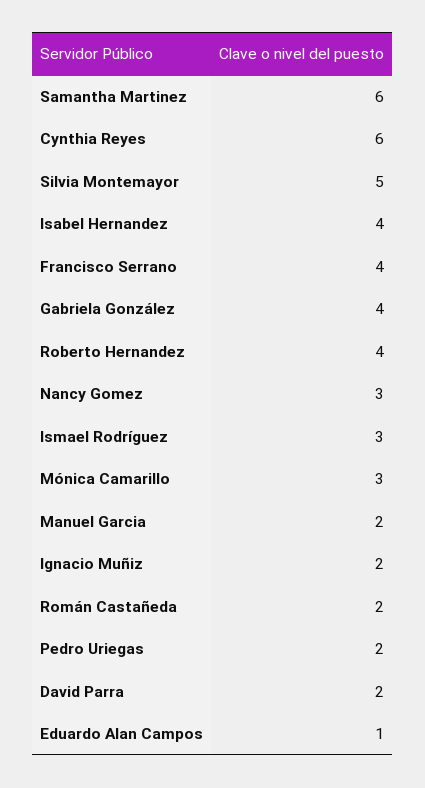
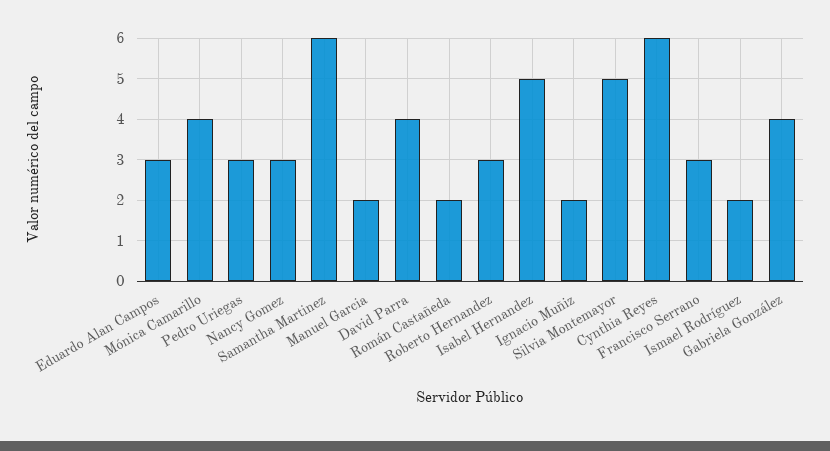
  {
    "Samantha Martinez": 6,
    "Cynthia Reyes": 6,
    "Silvia Montemayor": 5,
-   "Isabel Hernandez": 4,
+   "Isabel Hernandez": 5,
-   "Francisco Serrano": 4,
+   "Francisco Serrano": 3,
    "Gabriela González": 4,
-   "Roberto Hernandez": 4,
+   "Roberto Hernandez": 3,
    "Nancy Gomez": 3,
-   "Ismael Rodríguez": 3,
+   "Ismael Rodríguez": 2,
-   "Mónica Camarillo": 3,
+   "Mónica Camarillo": 4,
    "Manuel Garcia": 2,
    "Ignacio Muñiz": 2,
    "Román Castañeda": 2,
-   "Pedro Uriegas": 2,
+   "Pedro Uriegas": 3,
-   "David Parra": 2,
+   "David Parra": 4,
-   "Eduardo Alan Campos": 1
+   "Eduardo Alan Campos": 3
  }

